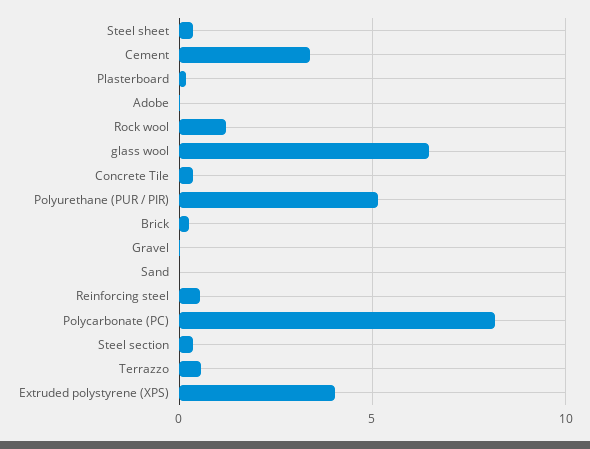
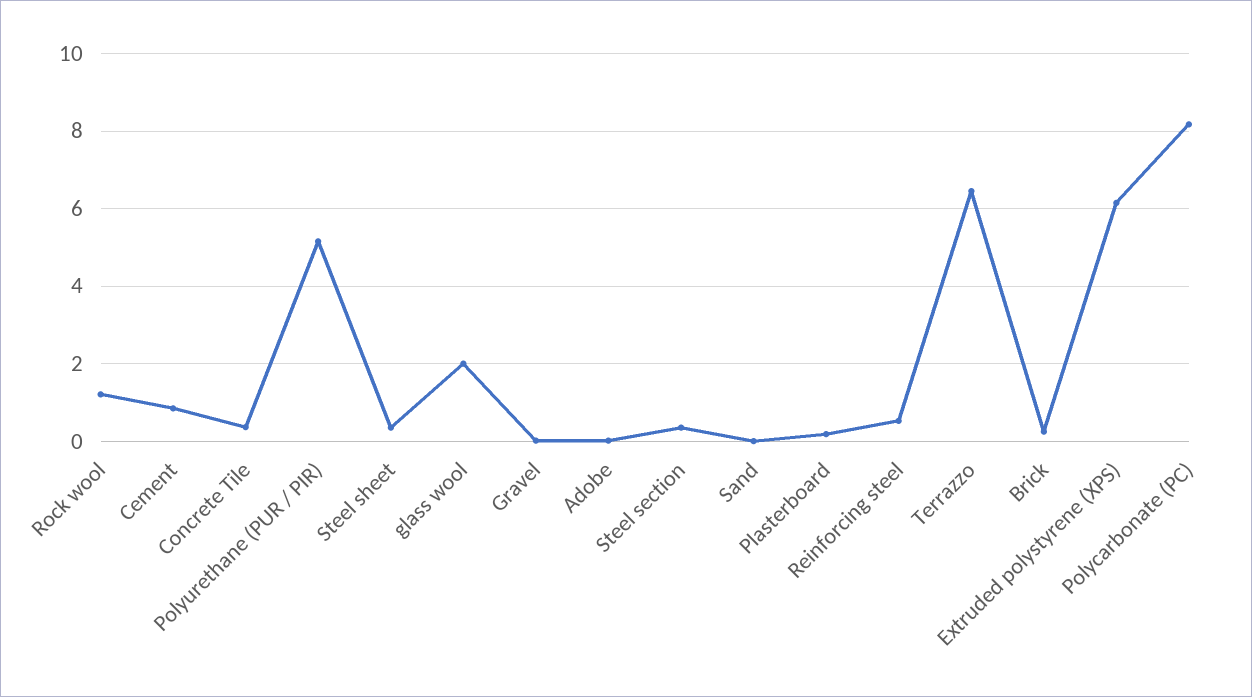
  {
    "Steel sheet": 0.4,
-   "Cement": 3.5,
+   "Cement": 0.8,
    "Plasterboard": 0.2,
    "Adobe": 0,
    "Rock wool": 1.2,
-   "glass wool": 6.5,
+   "glass wool": 2,
    "Concrete Tile": 0.4,
    "Polyurethane (PUR / PIR)": 5.2,
    "Brick": 0.2,
    "Gravel": 0,
    "Sand": 0,
    "Reinforcing steel": 0.6,
    "Polycarbonate (PC)": 8.2,
    "Steel section": 0.4,
-   "Terrazzo": 0.5,
+   "Terrazzo": 6.4,
-   "Extruded polystyrene (XPS)": 4
+   "Extruded polystyrene (XPS)": 6.2
  }

